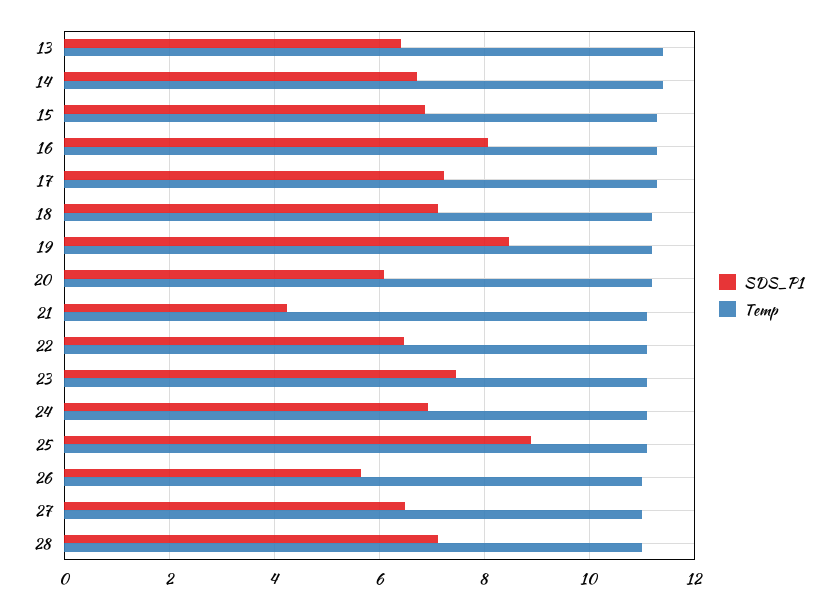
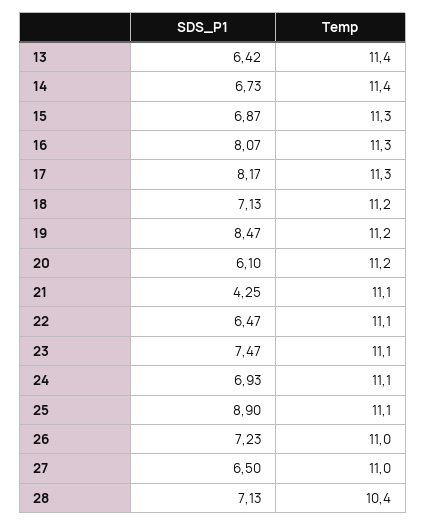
  {
    "SDS_P1": {
      "13": 6.42,
      "14": 6.73,
      "15": 6.87,
      "16": 8.07,
-     "17": 7.2,
+     "17": 8.17,
      "18": 7.13,
      "19": 8.47,
      "20": 6.1,
      "21": 4.25,
      "22": 6.47,
      "23": 7.47,
      "24": 6.93,
      "25": 8.9,
-     "26": 5.6,
+     "26": 7.23,
      "27": 6.5,
      "28": 7.13
    },
    "Temp": {
      "13": 11.4,
      "14": 11.4,
      "15": 11.3,
      "16": 11.3,
      "17": 11.3,
      "18": 11.2,
      "19": 11.2,
      "20": 11.2,
      "21": 11.1,
      "22": 11.1,
      "23": 11.1,
      "24": 11.1,
      "25": 11.1,
      "26": 11,
      "27": 11,
-     "28": 11
+     "28": 10.4
    }
  }

